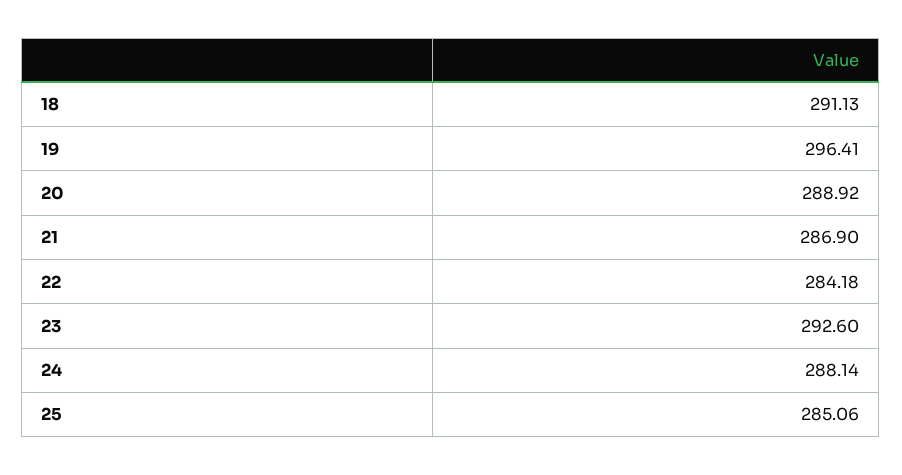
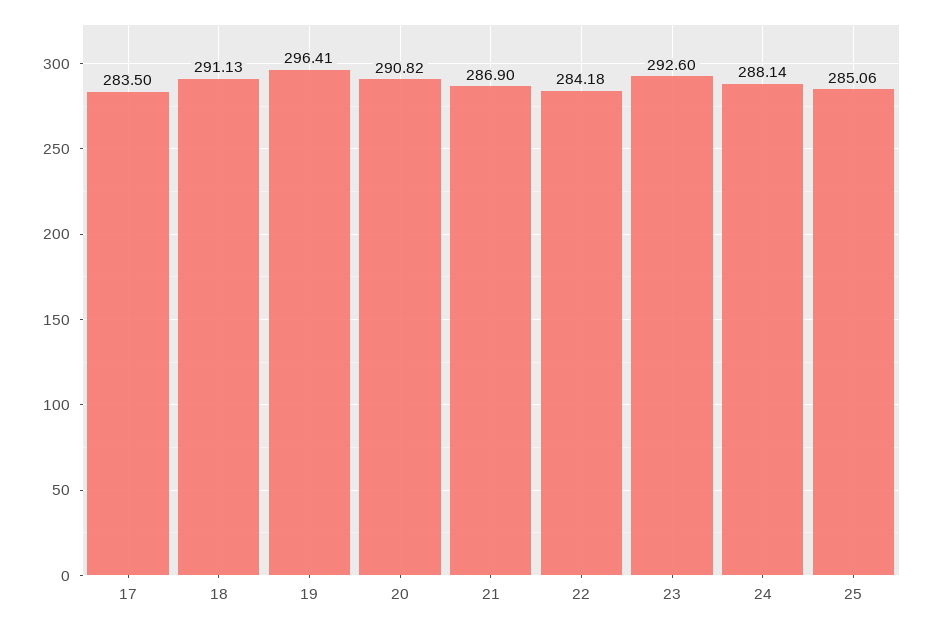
  {
    "18": 291.13,
    "19": 296.41,
-   "20": 288.92,
+   "20": 290.82,
    "21": 286.9,
    "22": 284.18,
    "23": 292.6,
    "24": 288.14,
-   "25": 285.06
+   "25": 285.06,
+   "17": 283.5
  }

